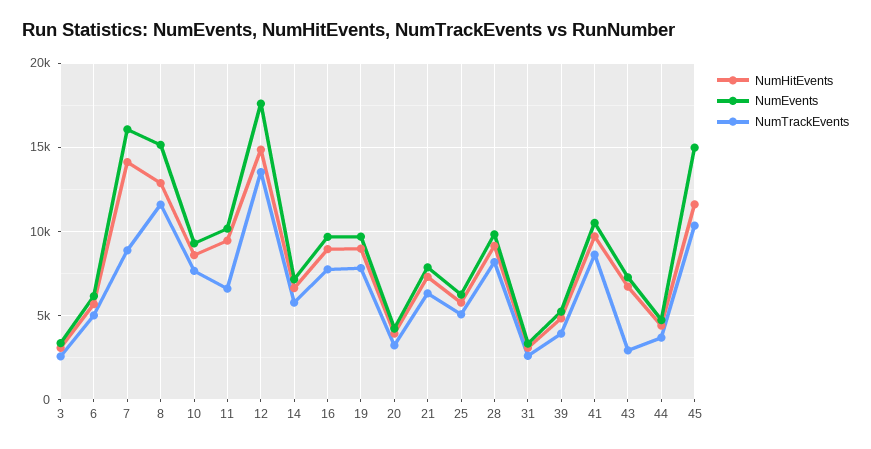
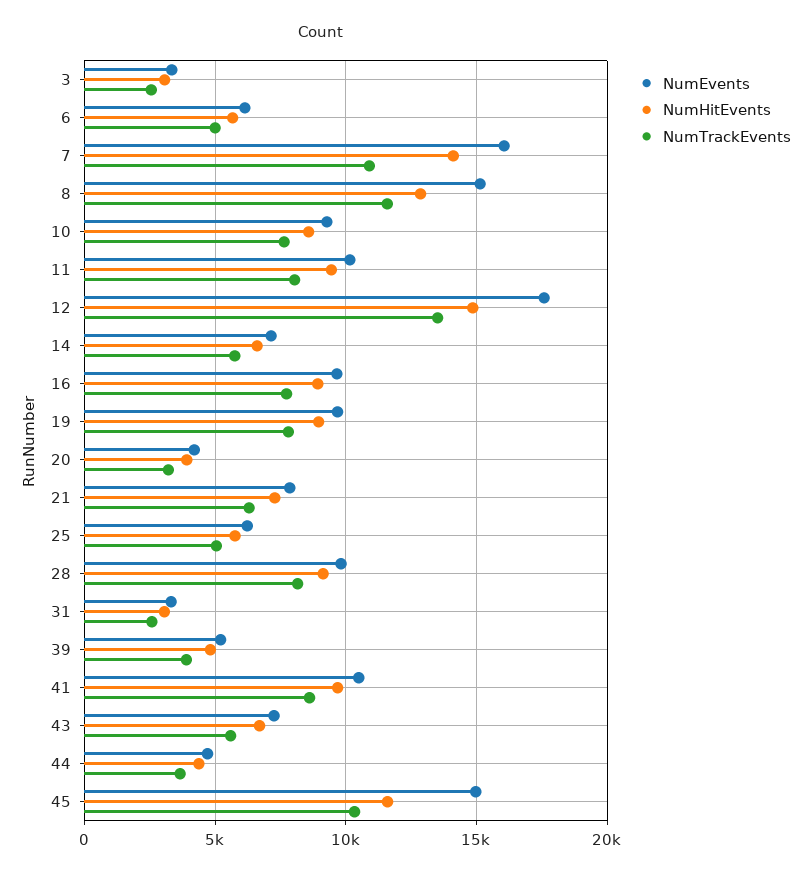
  {
    "NumHitEvents": {
      "3": 3000,
      "6": 5500,
      "7": 14000,
      "8": 13000,
      "10": 8500,
      "11": 9500,
      "12": 15000,
      "14": 6500,
      "16": 9000,
      "19": 9000,
      "20": 4000,
      "21": 7500,
      "25": 6000,
      "28": 9000,
      "31": 3000,
      "39": 5000,
      "41": 9500,
      "43": 6500,
      "44": 4500,
      "45": 11500
    },
    "NumEvents": {
      "3": 3500,
      "6": 6000,
      "7": 16000,
      "8": 15000,
      "10": 9500,
      "11": 10000,
      "12": 17500,
      "14": 7000,
      "16": 9500,
      "19": 9500,
      "20": 4000,
      "21": 8000,
      "25": 6000,
      "28": 10000,
      "31": 3500,
      "39": 5000,
      "41": 10500,
      "43": 7500,
      "44": 4500,
      "45": 15000
    },
    "NumTrackEvents": {
      "3": 2500,
      "6": 5000,
-     "7": 9000,
+     "7": 11000,
      "8": 11500,
      "10": 7500,
-     "11": 6500,
+     "11": 8000,
      "12": 13500,
      "14": 6000,
      "16": 7500,
      "19": 8000,
      "20": 3000,
      "21": 6500,
      "25": 5000,
      "28": 8000,
      "31": 2500,
      "39": 4000,
      "41": 8500,
-     "43": 3000,
+     "43": 5500,
      "44": 3500,
      "45": 10500
    }
  }

